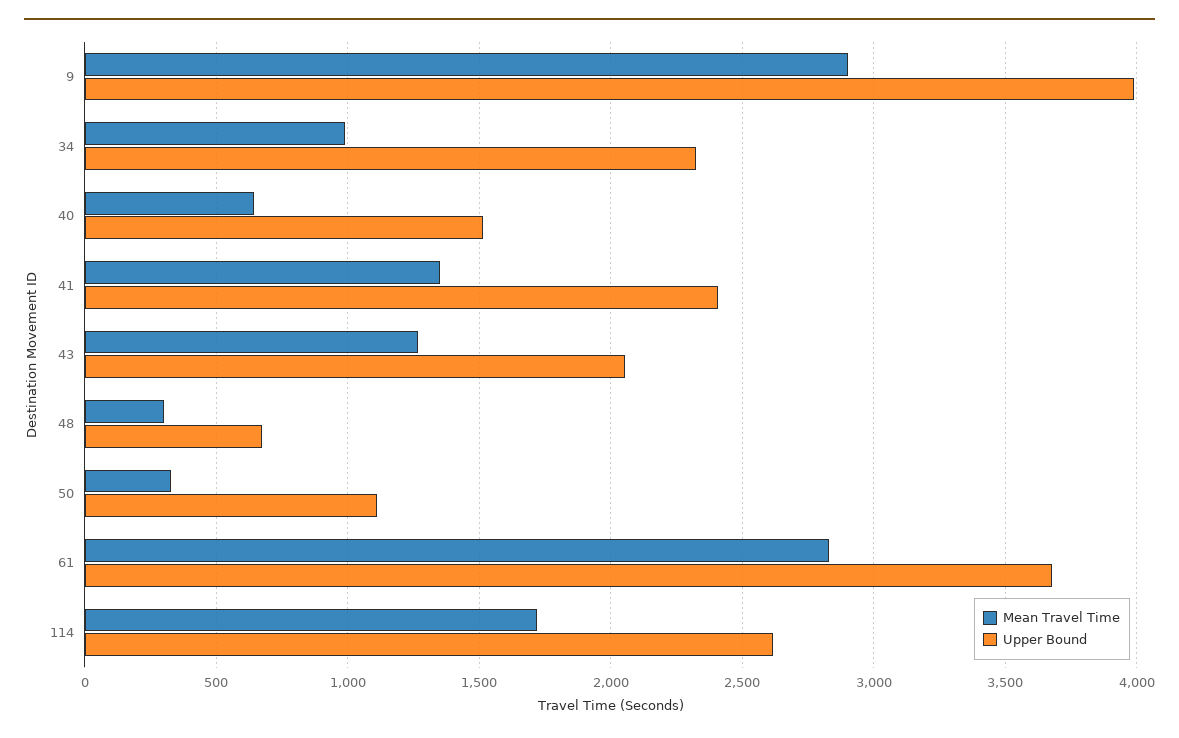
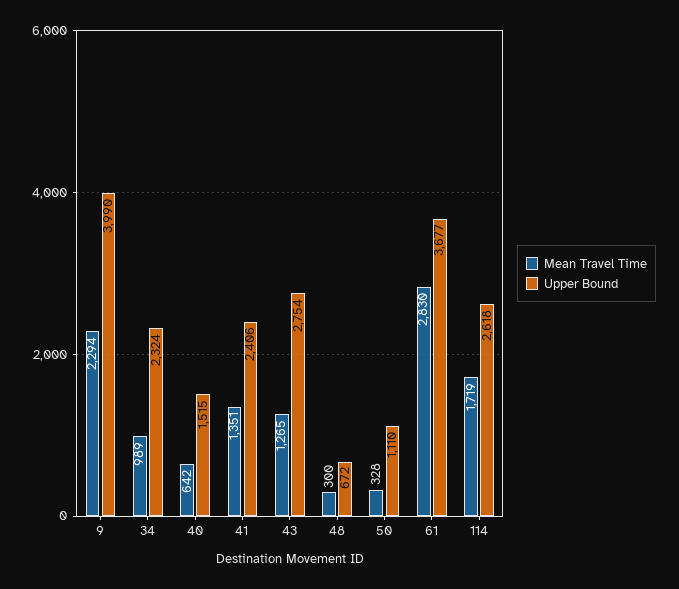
  {
    "Mean Travel Time": {
-     "9": 2900,
+     "9": 2294,
      "34": 989,
      "40": 642,
      "41": 1351,
      "43": 1265,
      "48": 300,
      "50": 328,
      "61": 2830,
      "114": 1719
    },
    "Upper Bound": {
      "9": 3990,
      "34": 2324,
      "40": 1515,
      "41": 2406,
-     "43": 2050,
+     "43": 2754,
      "48": 672,
      "50": 1110,
      "61": 3677,
      "114": 2618
    }
  }

